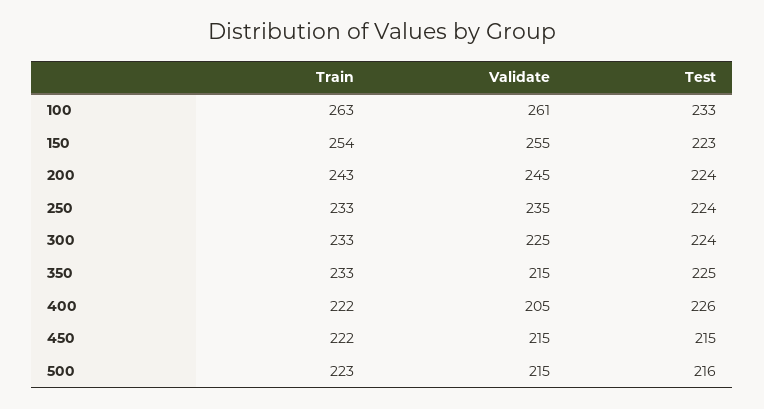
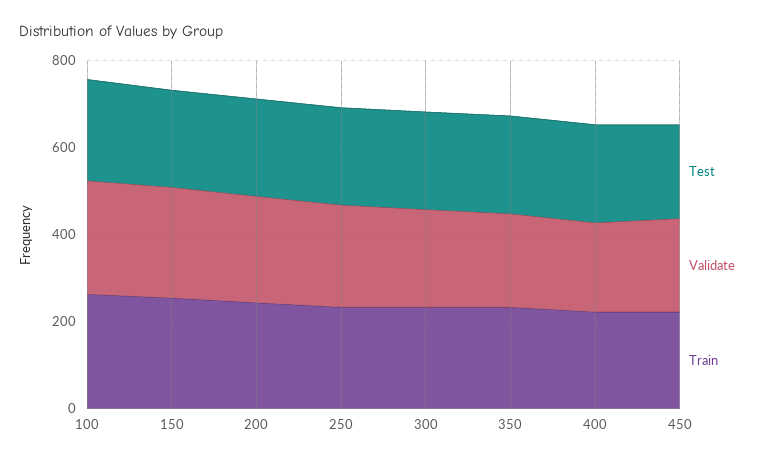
  {
    "Train": {
      "100": 263,
      "150": 254,
      "200": 243,
      "250": 233,
      "300": 233,
      "350": 233,
      "400": 222,
-     "450": 222,
+     "450": 222
-     "500": 223
    },
    "Validate": {
      "100": 261,
      "150": 255,
      "200": 245,
      "250": 235,
      "300": 225,
      "350": 215,
      "400": 205,
-     "450": 215,
+     "450": 215
-     "500": 215
    },
    "Test": {
      "100": 233,
      "150": 223,
      "200": 224,
      "250": 224,
      "300": 224,
      "350": 225,
      "400": 226,
-     "450": 215,
+     "450": 215
-     "500": 216
    }
  }

